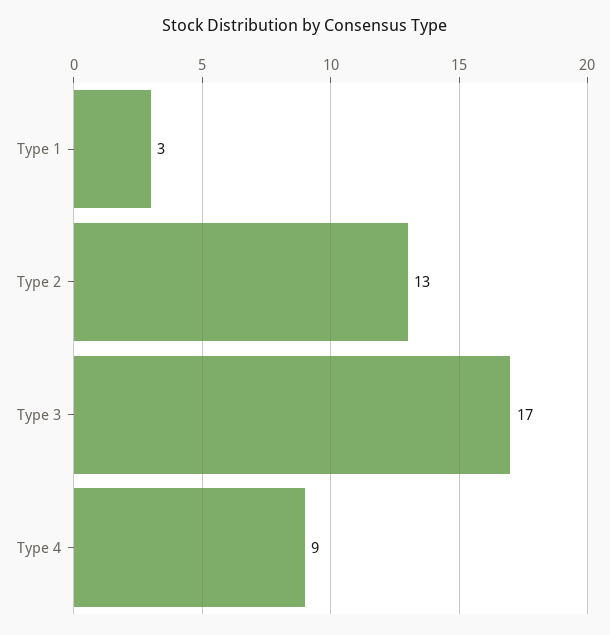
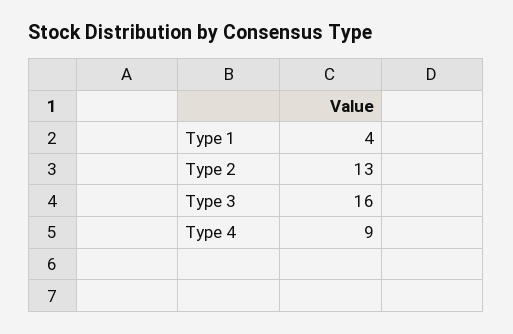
  {
-   "Type 1": 3,
+   "Type 1": 4,
    "Type 2": 13,
-   "Type 3": 17,
+   "Type 3": 16,
    "Type 4": 9
  }

